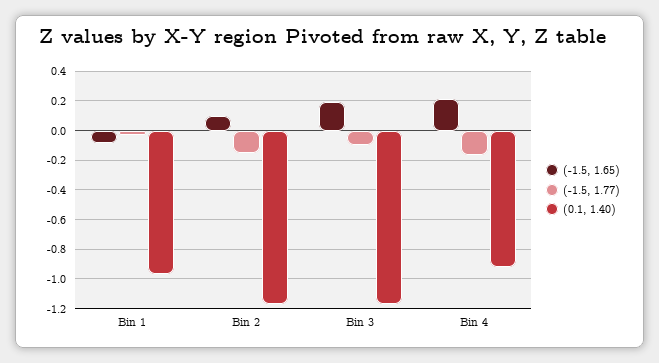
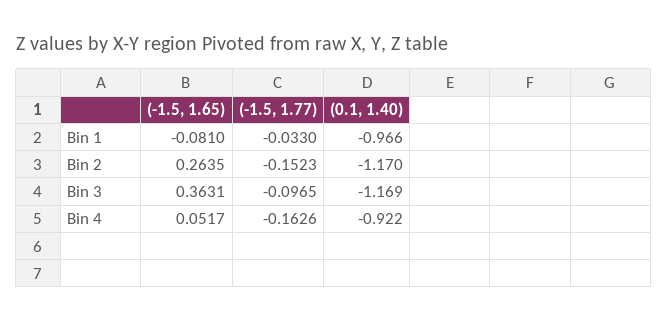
  {
    "(-1.5, 1.65)": {
      "Bin 1": -0.081,
-     "Bin 2": 0.1,
+     "Bin 2": 0.2635,
-     "Bin 3": 0.2,
+     "Bin 3": 0.3631,
-     "Bin 4": 0.2
+     "Bin 4": 0.0517
    },
    "(-1.5, 1.77)": {
      "Bin 1": -0.033,
      "Bin 2": -0.1523,
      "Bin 3": -0.0965,
      "Bin 4": -0.1626
    },
    "(0.1, 1.40)": {
      "Bin 1": -0.966,
      "Bin 2": -1.17,
      "Bin 3": -1.169,
      "Bin 4": -0.922
    }
  }

